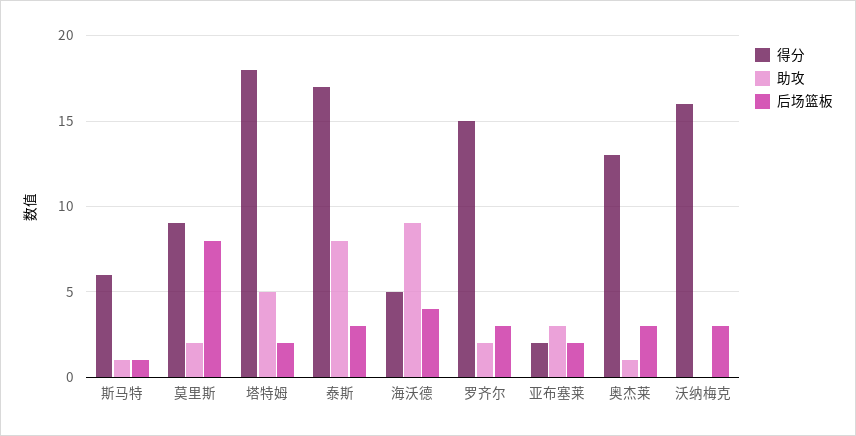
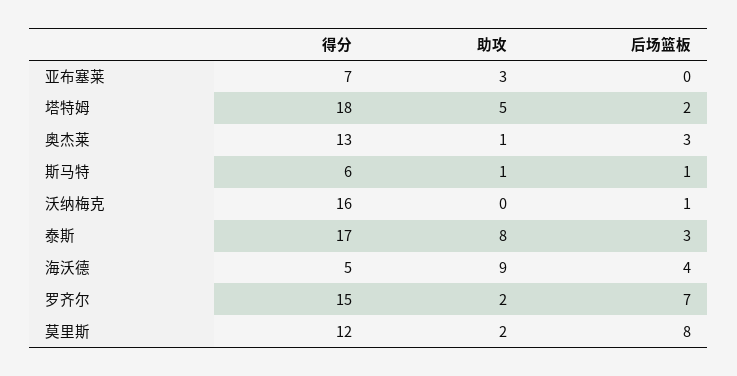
  {
    "得分": {
      "斯马特": 6,
-     "莫里斯": 9,
+     "莫里斯": 12,
      "塔特姆": 18,
      "泰斯": 17,
      "海沃德": 5,
      "罗齐尔": 15,
-     "亚布塞莱": 2,
+     "亚布塞莱": 7,
      "奥杰莱": 13,
      "沃纳梅克": 16
    },
    "助攻": {
      "斯马特": 1,
      "莫里斯": 2,
      "塔特姆": 5,
      "泰斯": 8,
      "海沃德": 9,
      "罗齐尔": 2,
      "亚布塞莱": 3,
      "奥杰莱": 1,
      "沃纳梅克": 0
    },
    "后场篮板": {
      "斯马特": 1,
      "莫里斯": 8,
      "塔特姆": 2,
      "泰斯": 3,
      "海沃德": 4,
-     "罗齐尔": 3,
+     "罗齐尔": 7,
-     "亚布塞莱": 2,
+     "亚布塞莱": 0,
      "奥杰莱": 3,
-     "沃纳梅克": 3
+     "沃纳梅克": 1
    }
  }

